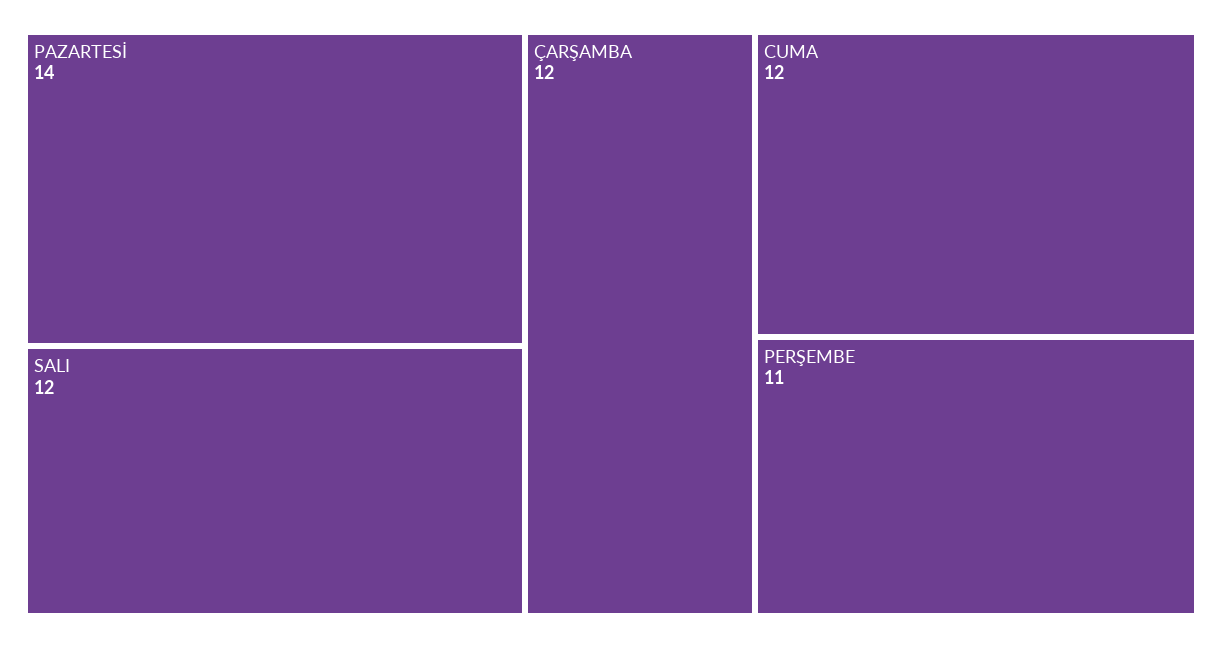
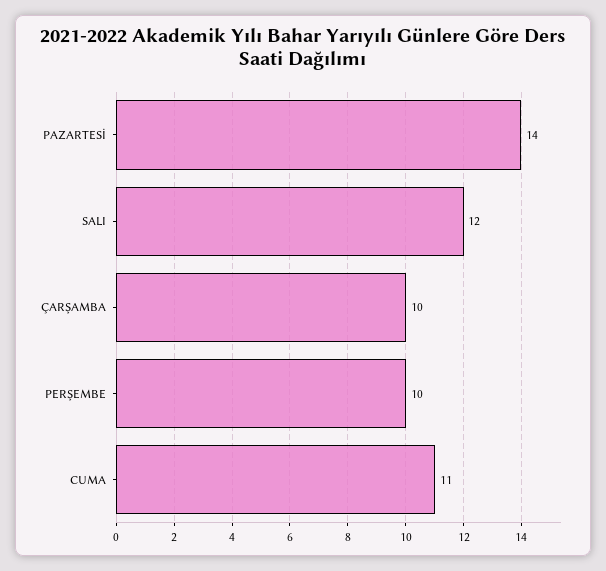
  {
    "PAZARTESİ": 14,
    "SALI": 12,
-   "ÇARŞAMBA": 12,
+   "ÇARŞAMBA": 10,
-   "CUMA": 12,
+   "CUMA": 11,
-   "PERŞEMBE": 11
+   "PERŞEMBE": 10
  }

